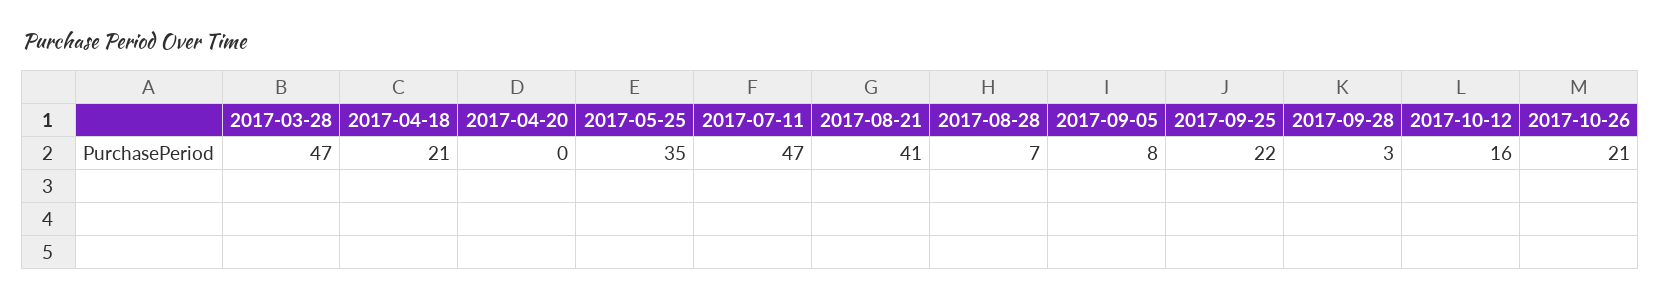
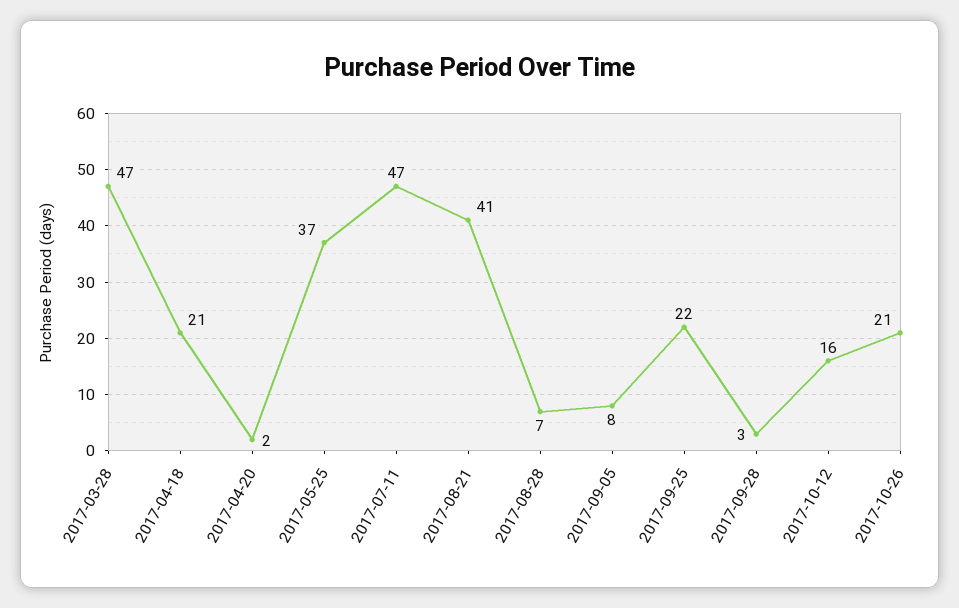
  {
    "2017-03-28": 47,
    "2017-04-18": 21,
-   "2017-04-20": 0,
+   "2017-04-20": 2,
-   "2017-05-25": 35,
+   "2017-05-25": 37,
    "2017-07-11": 47,
    "2017-08-21": 41,
    "2017-08-28": 7,
    "2017-09-05": 8,
    "2017-09-25": 22,
    "2017-09-28": 3,
    "2017-10-12": 16,
    "2017-10-26": 21
  }

